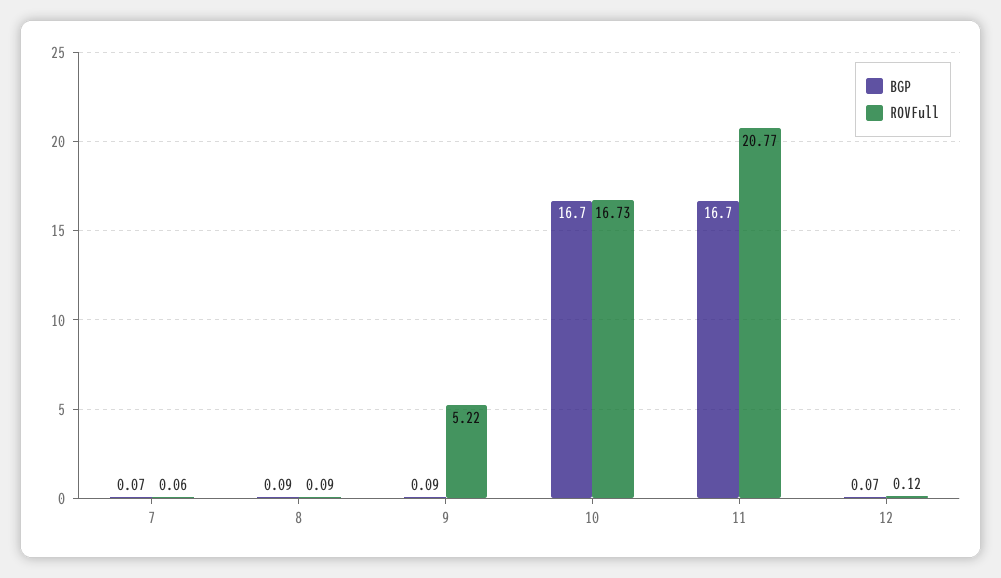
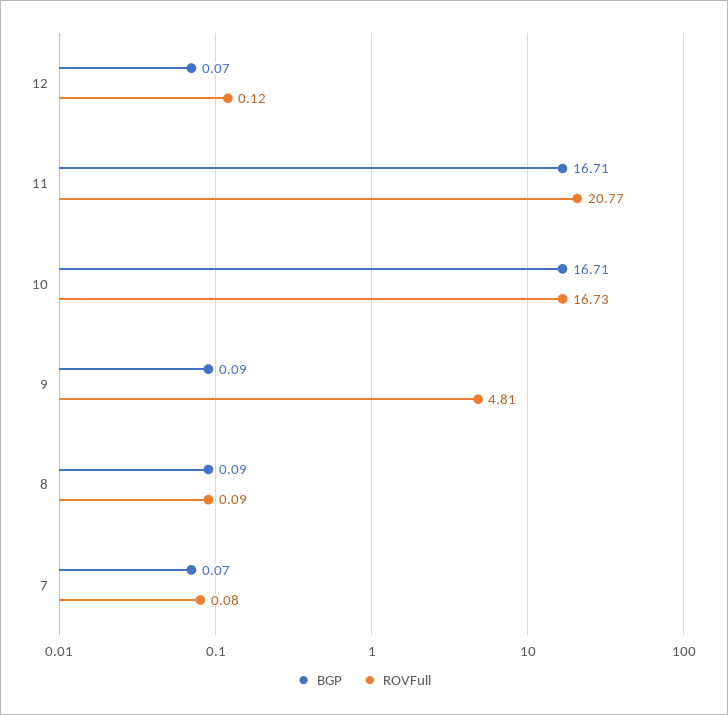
  {
    "BGP": {
      "7": 0.07,
      "8": 0.09,
      "9": 0.09,
-     "10": 16.7,
+     "10": 16.71,
-     "11": 16.7,
+     "11": 16.71,
      "12": 0.07
    },
    "ROVFull": {
-     "7": 0.06,
+     "7": 0.08,
      "8": 0.09,
-     "9": 5.22,
+     "9": 4.81,
      "10": 16.73,
      "11": 20.77,
      "12": 0.12
    }
  }

